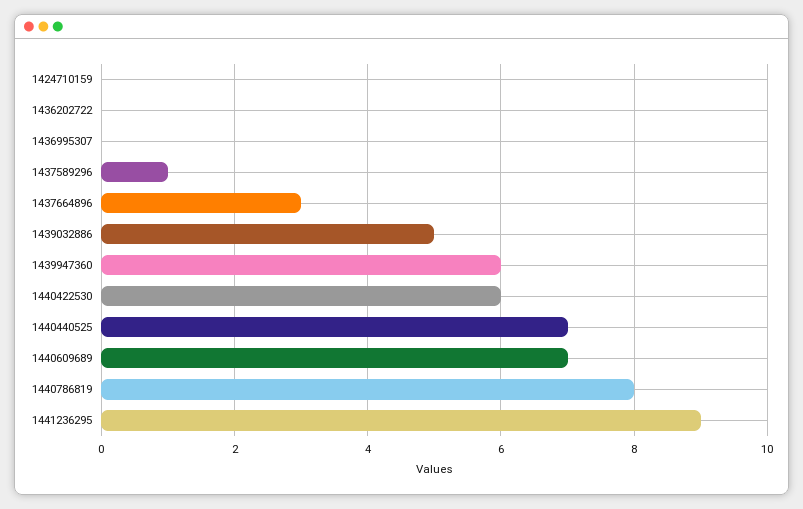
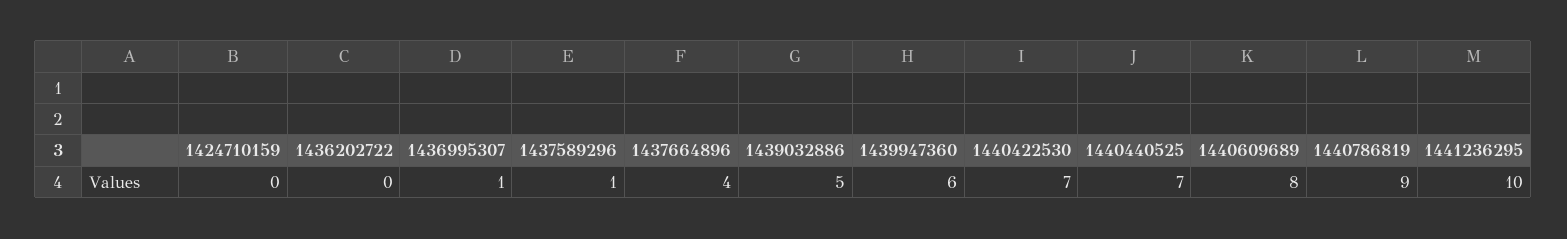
  {
    "1424710159": 0,
    "1436202722": 0,
-   "1436995307": 0,
+   "1436995307": 1,
    "1437589296": 1,
-   "1437664896": 3,
+   "1437664896": 4,
    "1439032886": 5,
    "1439947360": 6,
-   "1440422530": 6,
+   "1440422530": 7,
    "1440440525": 7,
-   "1440609689": 7,
+   "1440609689": 8,
-   "1440786819": 8,
+   "1440786819": 9,
-   "1441236295": 9
+   "1441236295": 10
  }

